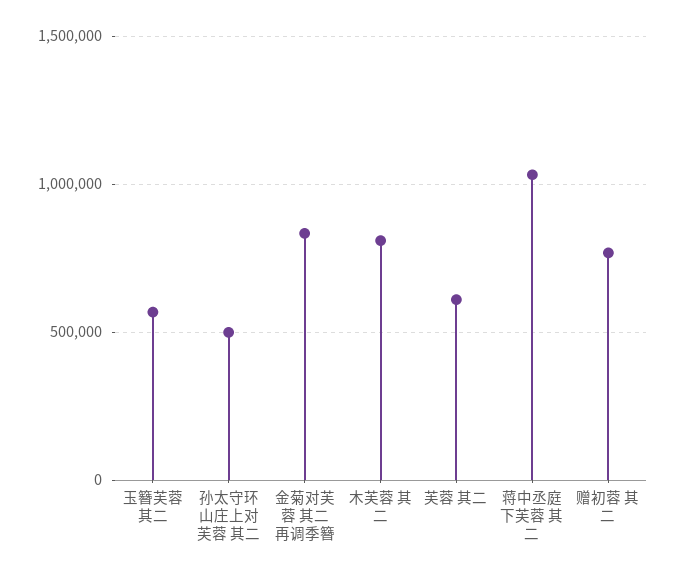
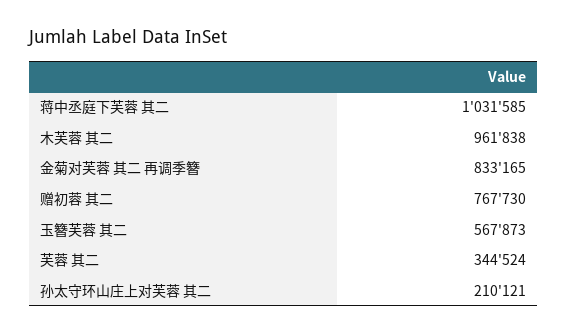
  {
    "玉簪芙蓉 其二": 567873,
-   "孙太守环山庄上对芙蓉 其二": 500000,
+   "孙太守环山庄上对芙蓉 其二": 210121,
    "金菊对芙蓉 其二 再调季簪": 833165,
-   "木芙蓉 其二": 800000,
+   "木芙蓉 其二": 961838,
-   "芙蓉 其二": 600000,
+   "芙蓉 其二": 344524,
    "蒋中丞庭下芙蓉 其二": 1031585,
    "赠初蓉 其二": 767730
  }

